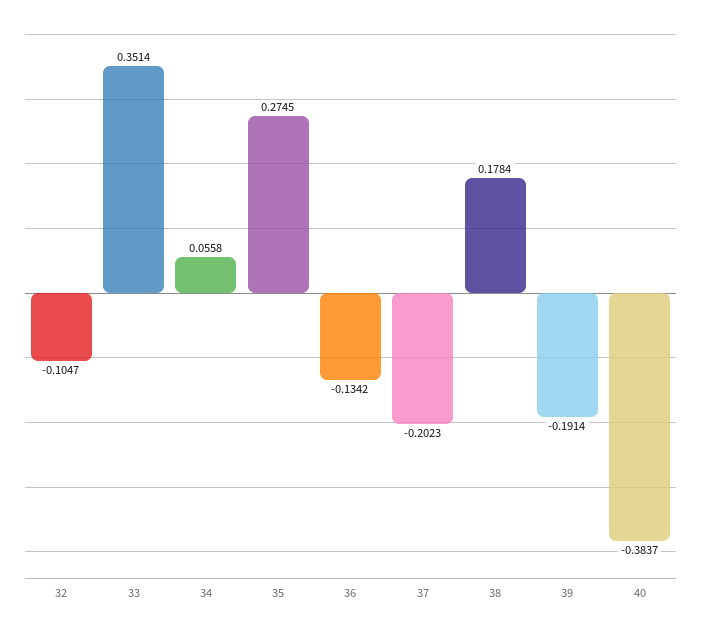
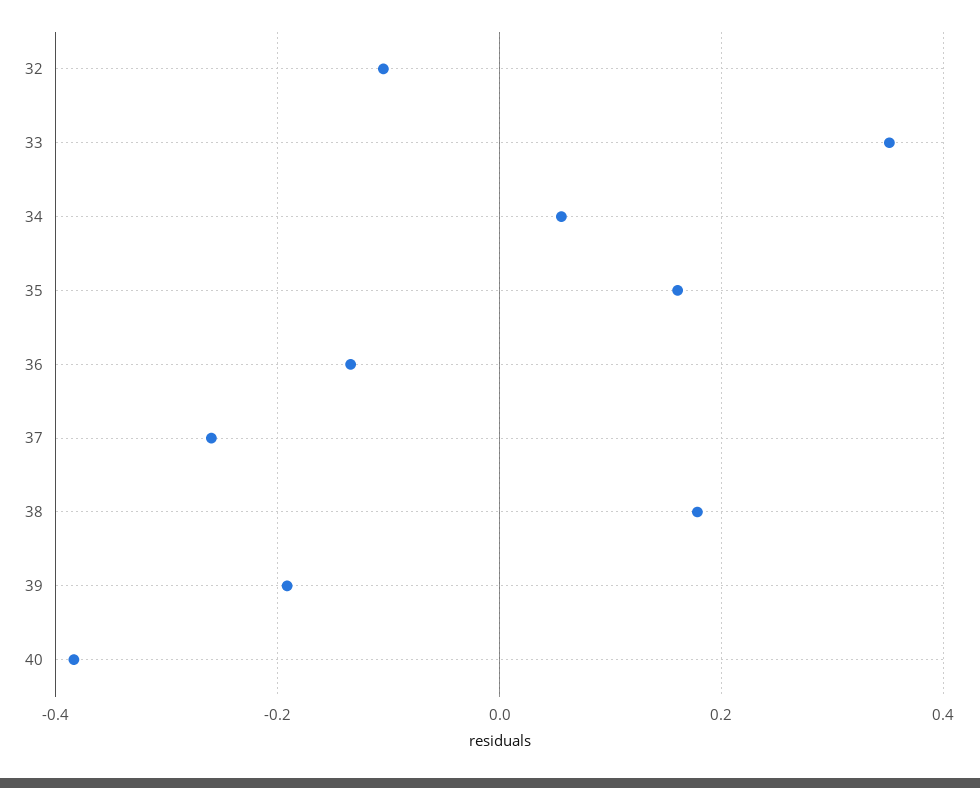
  {
    "32": -0.1047,
    "33": 0.3514,
    "34": 0.0558,
-   "35": 0.2745,
+   "35": 0.16,
    "36": -0.1342,
-   "37": -0.2023,
+   "37": -0.26,
    "38": 0.1784,
    "39": -0.1914,
    "40": -0.3837
  }

